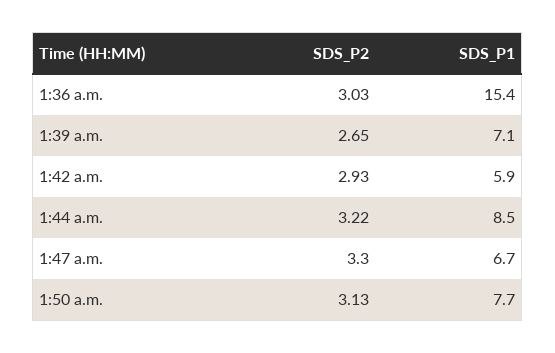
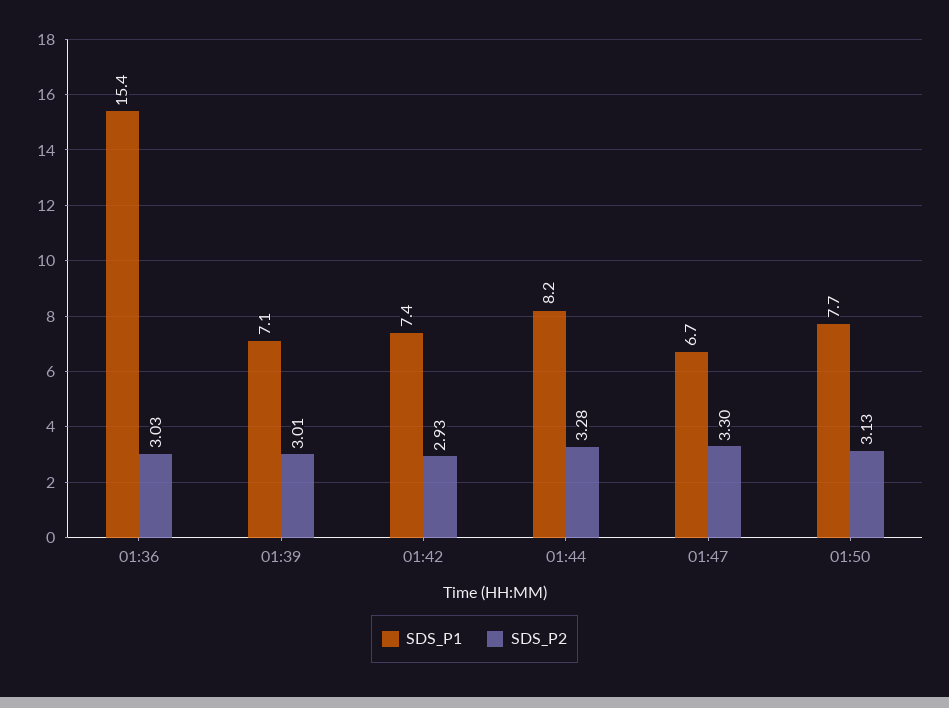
  {
    "SDS_P2": {
      "1:36 a.m.": 3.03,
-     "1:39 a.m.": 2.65,
+     "1:39 a.m.": 3.01,
      "1:42 a.m.": 2.93,
-     "1:44 a.m.": 3.22,
+     "1:44 a.m.": 3.28,
      "1:47 a.m.": 3.3,
      "1:50 a.m.": 3.13
    },
    "SDS_P1": {
      "1:36 a.m.": 15.4,
      "1:39 a.m.": 7.1,
-     "1:42 a.m.": 5.9,
+     "1:42 a.m.": 7.4,
-     "1:44 a.m.": 8.5,
+     "1:44 a.m.": 8.2,
      "1:47 a.m.": 6.7,
      "1:50 a.m.": 7.7
    }
  }

